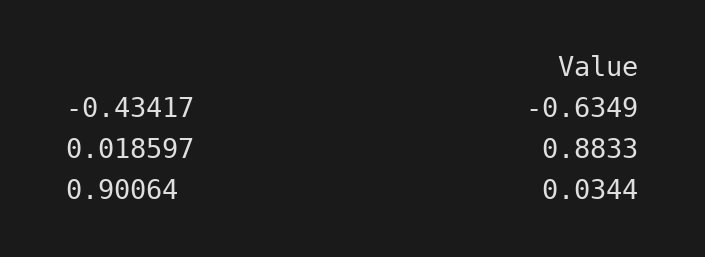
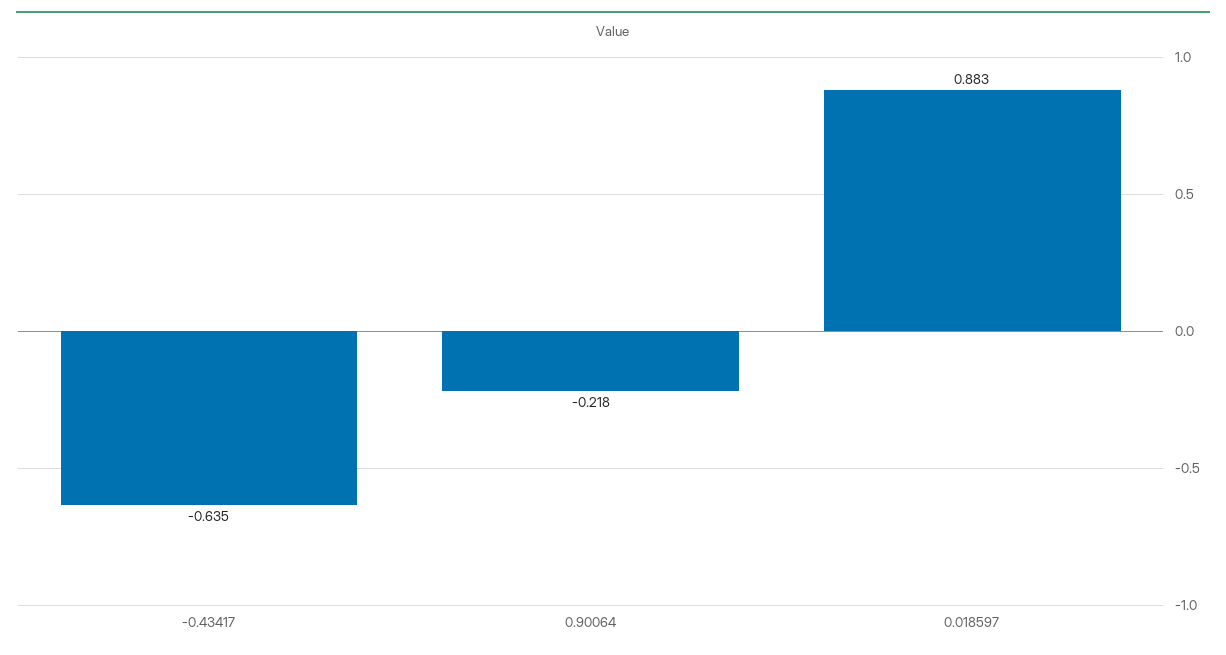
  {
    "-0.43417": -0.6349,
    "0.018597": 0.8833,
-   "0.90064": 0.0344
+   "0.90064": -0.218
  }

